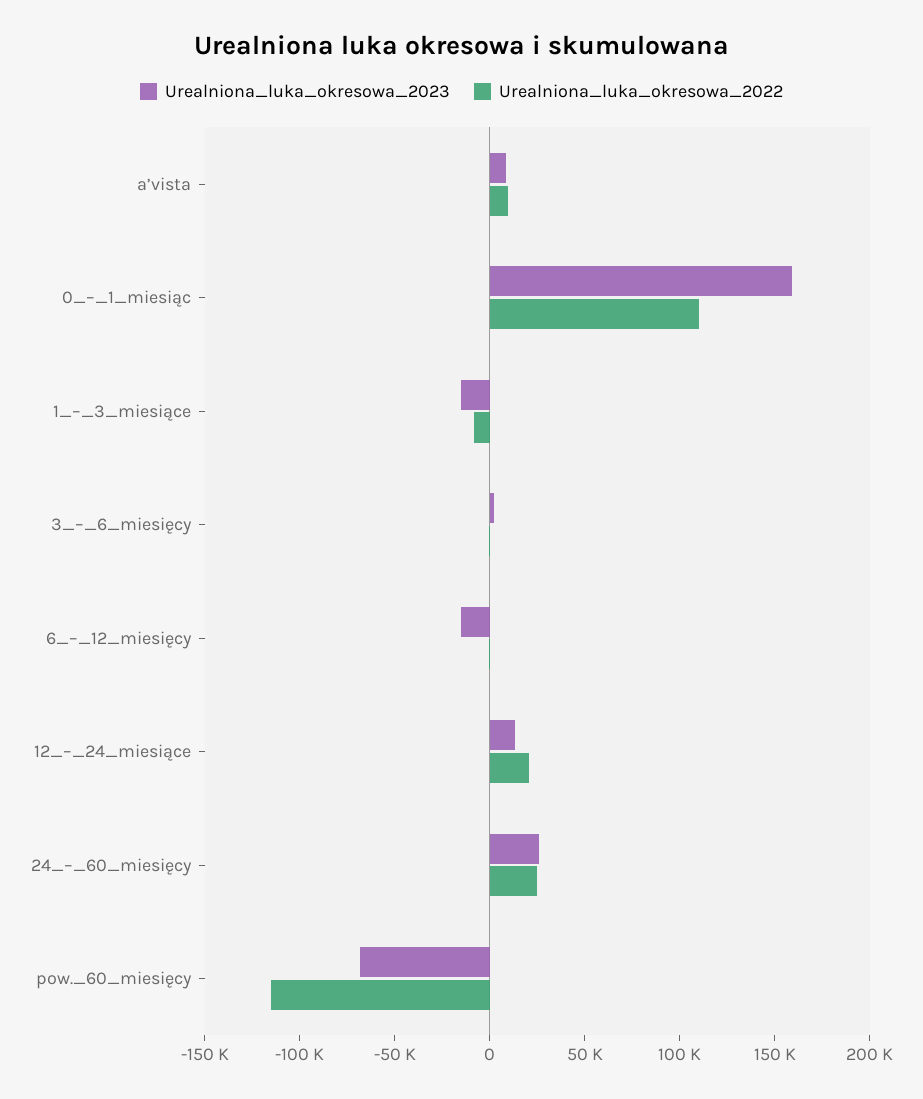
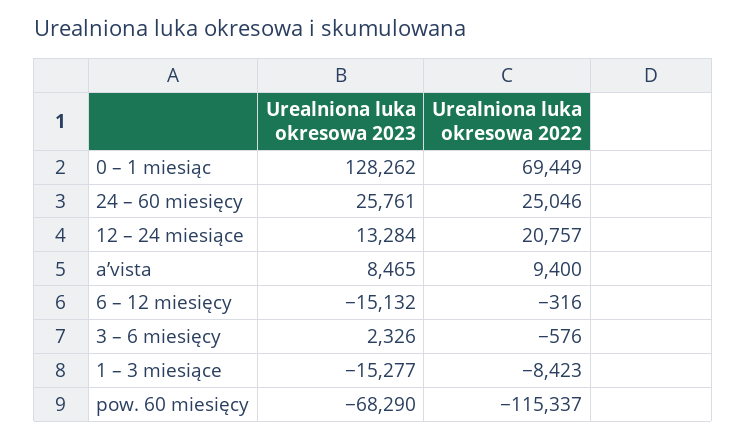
  {
    "Urealniona_luka_okresowa_2023": {
      "a’vista": 8465,
-     "0_–_1_miesiąc": 160000,
+     "0_–_1_miesiąc": 128262,
      "1_–_3_miesiące": -15277,
      "3_–_6_miesięcy": 2326,
      "6_–_12_miesięcy": -15132,
      "12_–_24_miesiące": 13284,
      "24_–_60_miesięcy": 25761,
      "pow._60_miesięcy": -68290
    },
    "Urealniona_luka_okresowa_2022": {
      "a’vista": 9400,
-     "0_–_1_miesiąc": 110000,
+     "0_–_1_miesiąc": 69449,
      "1_–_3_miesiące": -8423,
      "3_–_6_miesięcy": -576,
      "6_–_12_miesięcy": -316,
      "12_–_24_miesiące": 20757,
      "24_–_60_miesięcy": 25046,
      "pow._60_miesięcy": -115337
    }
  }

